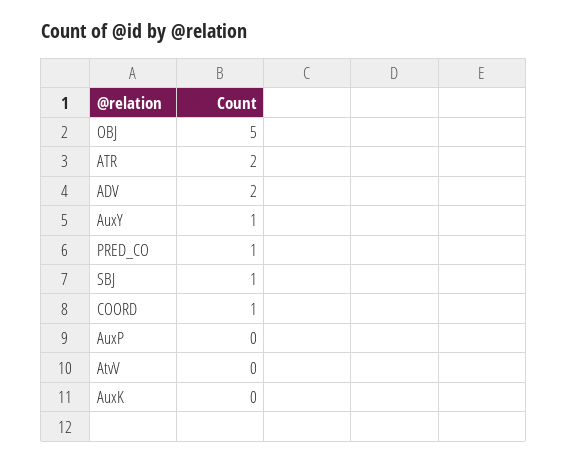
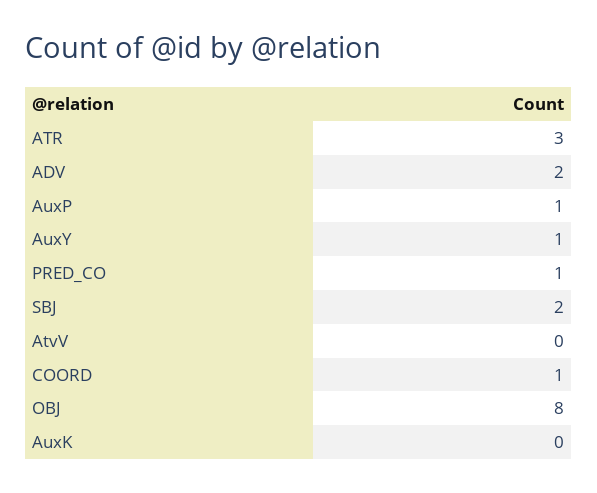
  {
-   "OBJ": 5,
+   "OBJ": 8,
-   "ATR": 2,
+   "ATR": 3,
    "ADV": 2,
    "AuxY": 1,
    "PRED_CO": 1,
-   "SBJ": 1,
+   "SBJ": 2,
    "COORD": 1,
-   "AuxP": 0,
+   "AuxP": 1,
    "AtvV": 0,
    "AuxK": 0
  }

